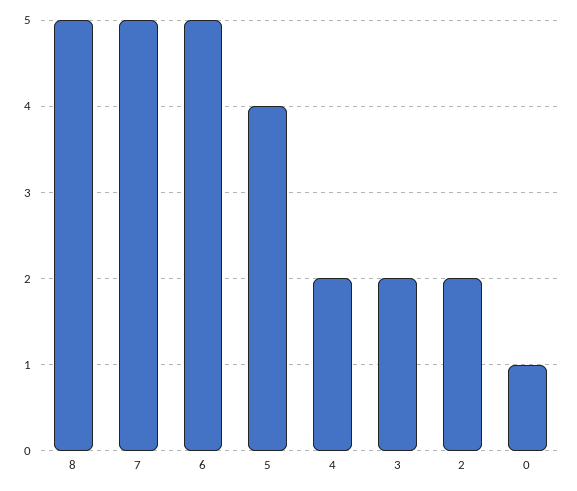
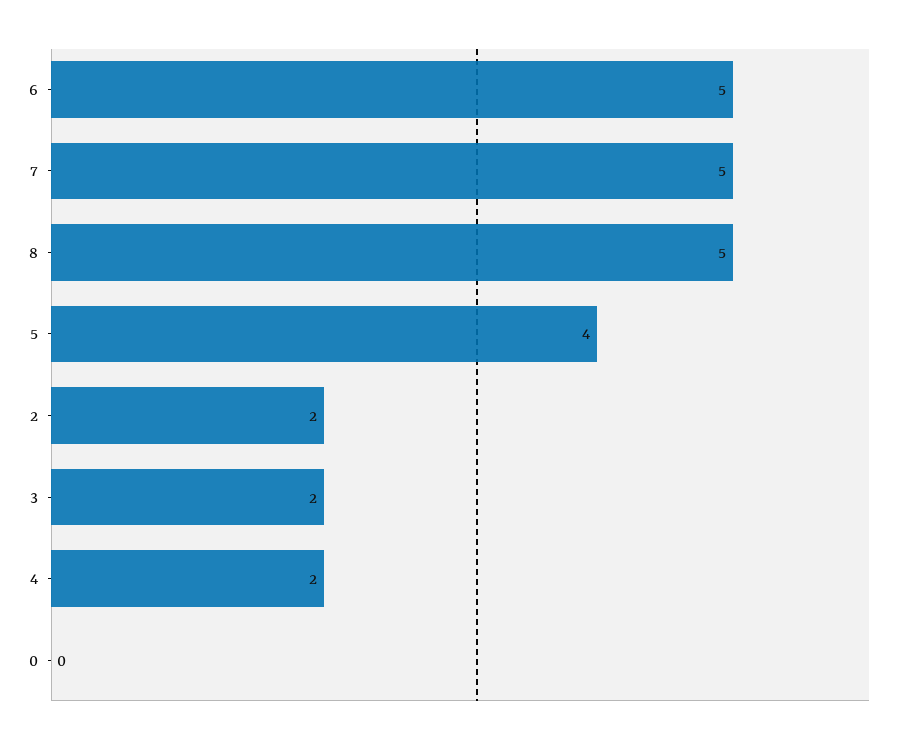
  {
    "8": 5,
    "7": 5,
    "6": 5,
    "5": 4,
    "4": 2,
    "3": 2,
    "2": 2,
-   "0": 1
+   "0": 0
  }

